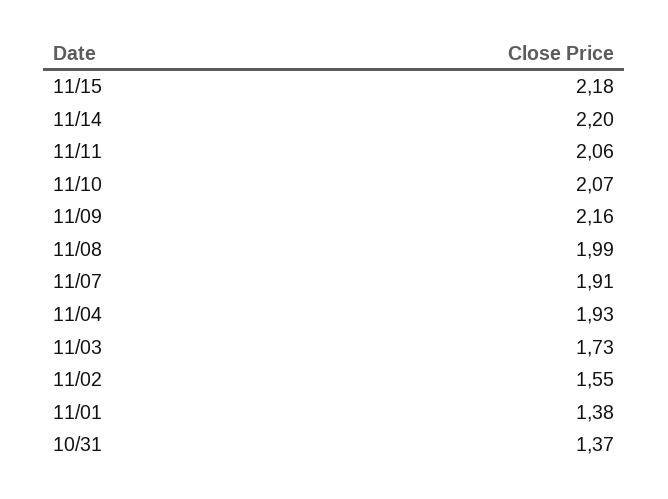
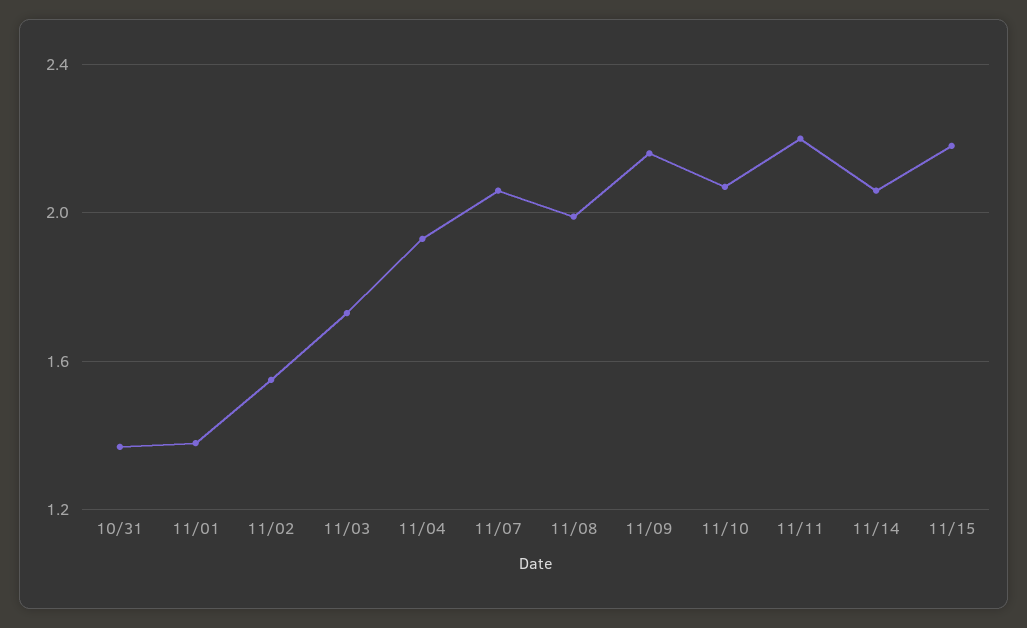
  {
    "11/15": 2.18,
-   "11/14": 2.2,
+   "11/14": 2.05,
-   "11/11": 2.06,
+   "11/11": 2.2,
    "11/10": 2.07,
    "11/09": 2.16,
    "11/08": 1.99,
-   "11/07": 1.91,
+   "11/07": 2.05,
    "11/04": 1.93,
    "11/03": 1.73,
    "11/02": 1.55,
    "11/01": 1.38,
    "10/31": 1.37
  }

